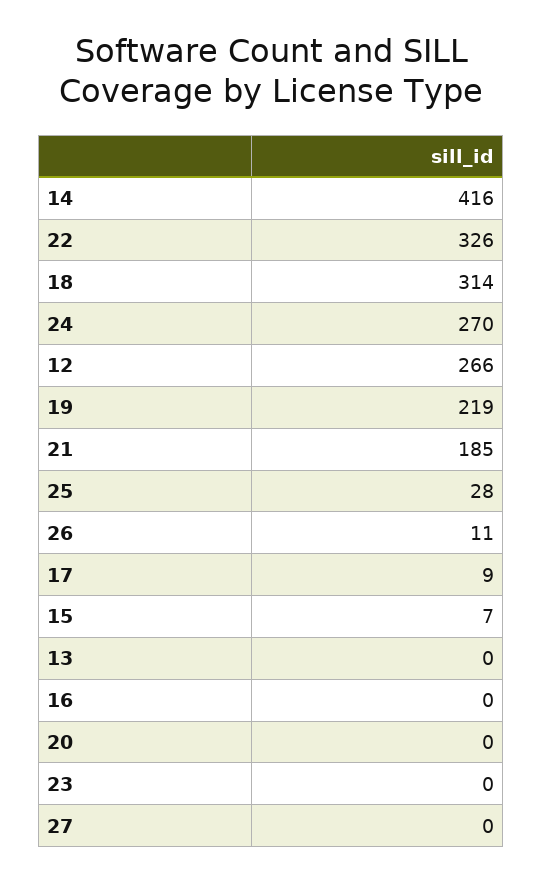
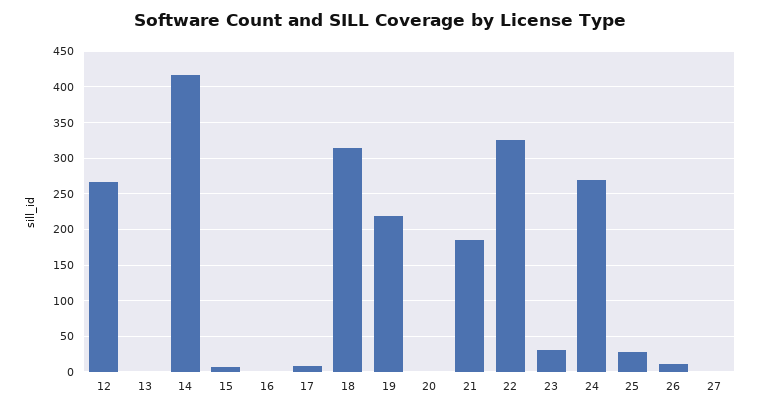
  {
    "14": 416,
    "22": 326,
    "18": 314,
    "24": 270,
    "12": 266,
    "19": 219,
    "21": 185,
    "25": 28,
    "26": 11,
    "17": 9,
    "15": 7,
    "13": 0,
    "16": 0,
    "20": 0,
-   "23": 0,
+   "23": 30,
    "27": 0
  }

